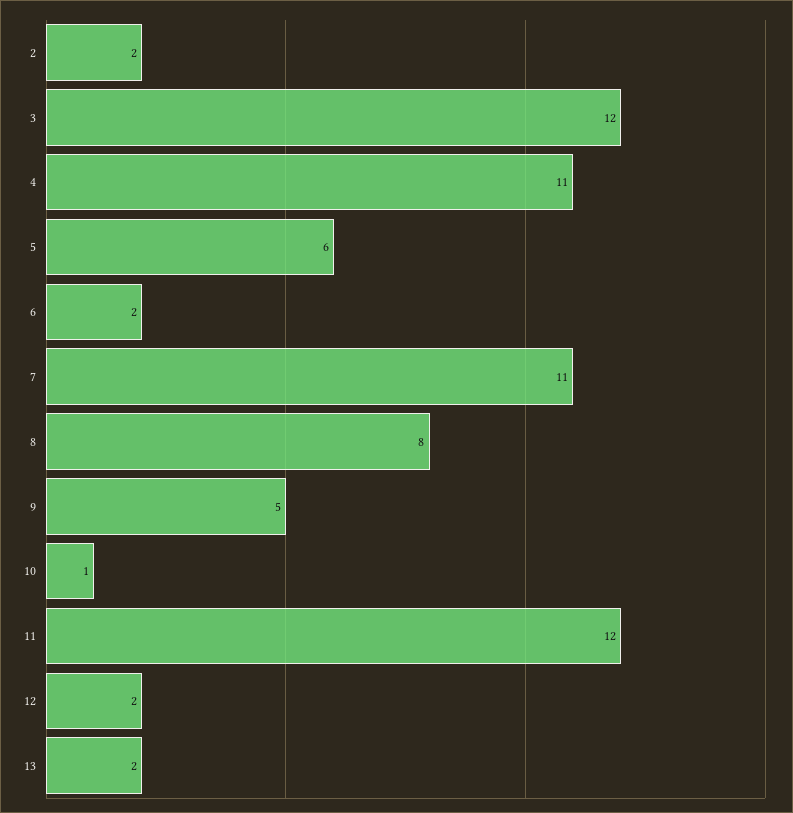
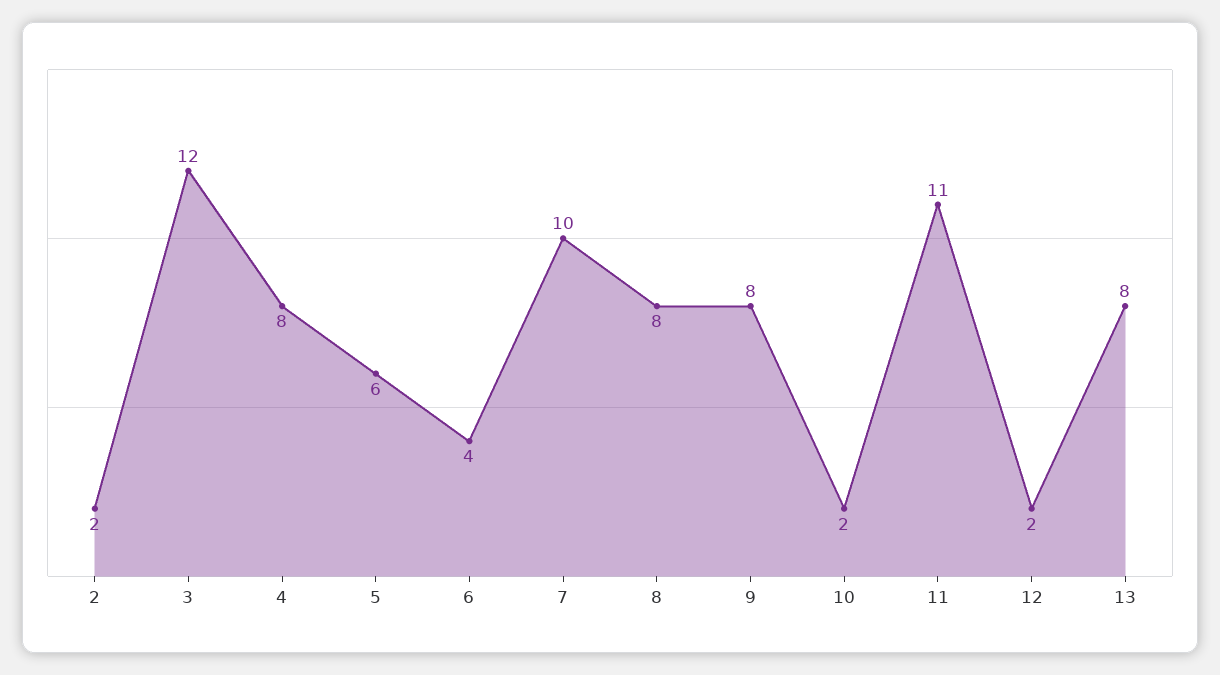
  {
    "2": 2,
    "3": 12,
-   "4": 11,
+   "4": 8,
    "5": 6,
-   "6": 2,
+   "6": 4,
-   "7": 11,
+   "7": 10,
    "8": 8,
-   "9": 5,
+   "9": 8,
-   "10": 1,
+   "10": 2,
-   "11": 12,
+   "11": 11,
    "12": 2,
-   "13": 2
+   "13": 8
  }

